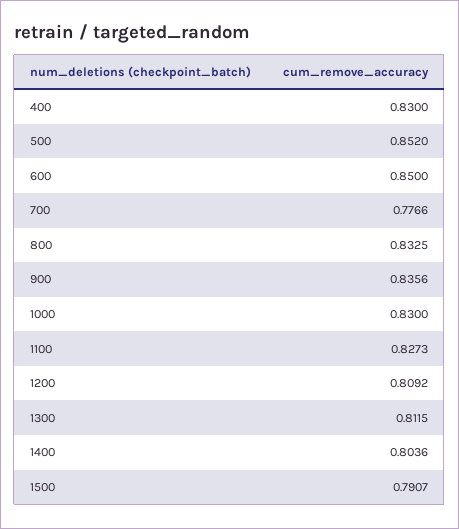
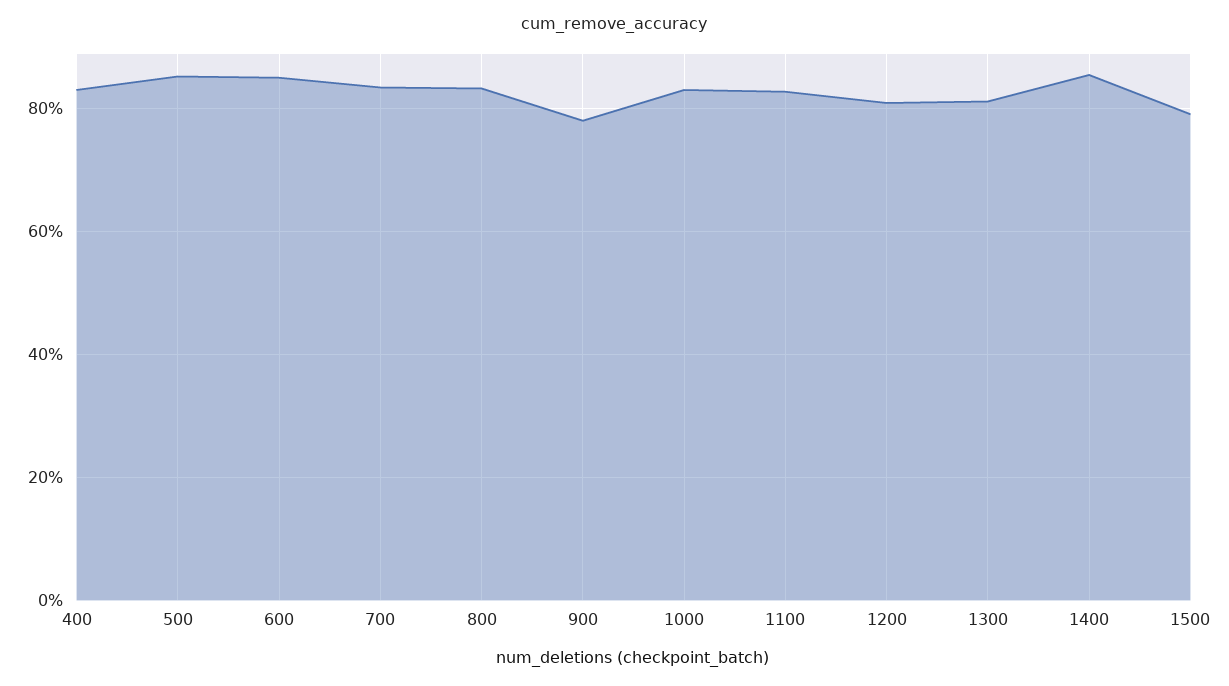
  {
    "400": 0.83,
    "500": 0.852,
    "600": 0.85,
-   "700": 0.7766,
+   "700": 0.84,
    "800": 0.8325,
-   "900": 0.8356,
+   "900": 0.78,
    "1000": 0.83,
    "1100": 0.8273,
    "1200": 0.8092,
    "1300": 0.8115,
-   "1400": 0.8036,
+   "1400": 0.86,
    "1500": 0.7907
  }

